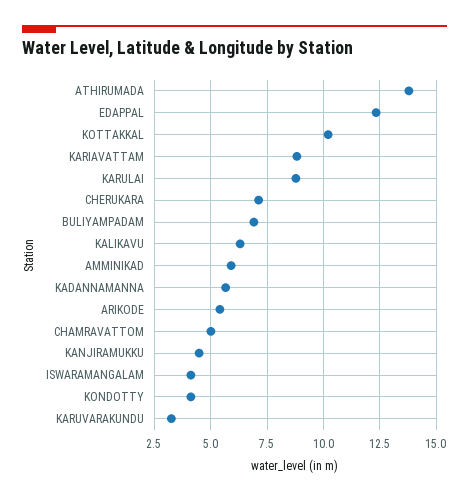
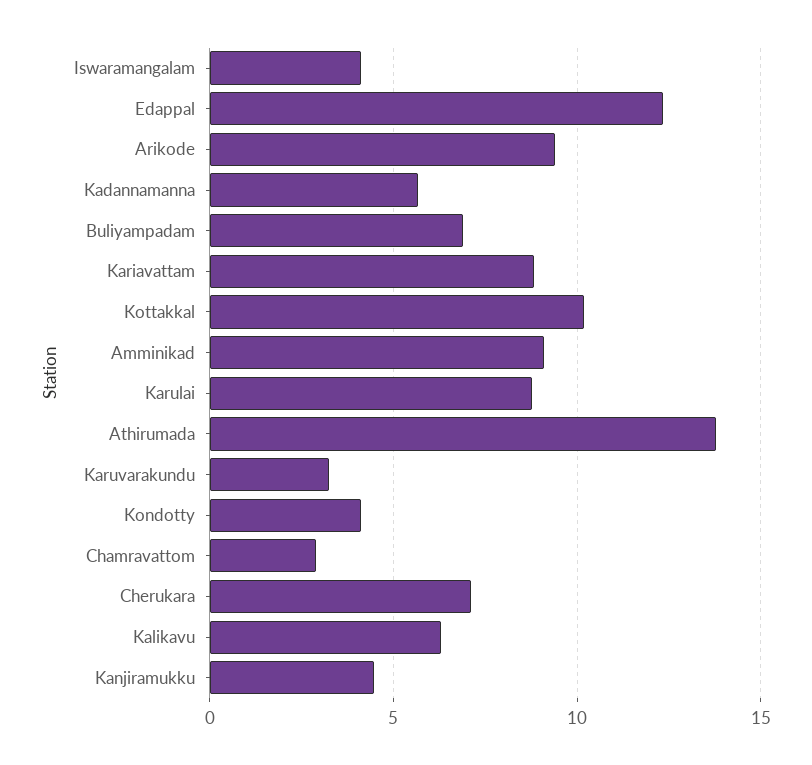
  {
    "ATHIRUMADA": 14,
    "EDAPPAL": 12.5,
    "KOTTAKKAL": 10,
    "KARIAVATTAM": 9,
    "KARULAI": 9,
    "CHERUKARA": 7,
    "BULIYAMPADAM": 7,
    "KALIKAVU": 6.5,
-   "AMMINIKAD": 6,
+   "AMMINIKAD": 9,
    "KADANNAMANNA": 5.5,
-   "ARIKODE": 5.5,
+   "ARIKODE": 9.5,
-   "CHAMRAVATTOM": 5,
+   "CHAMRAVATTOM": 3,
    "KANJIRAMUKKU": 4.5,
    "ISWARAMANGALAM": 4,
    "KONDOTTY": 4,
    "KARUVARAKUNDU": 3.5
  }

